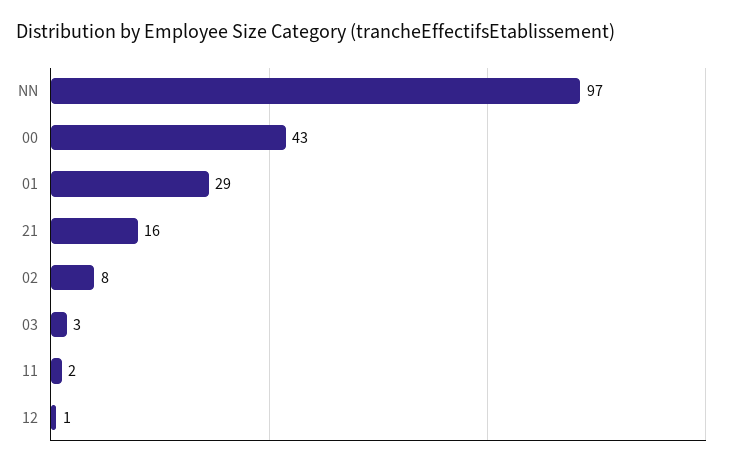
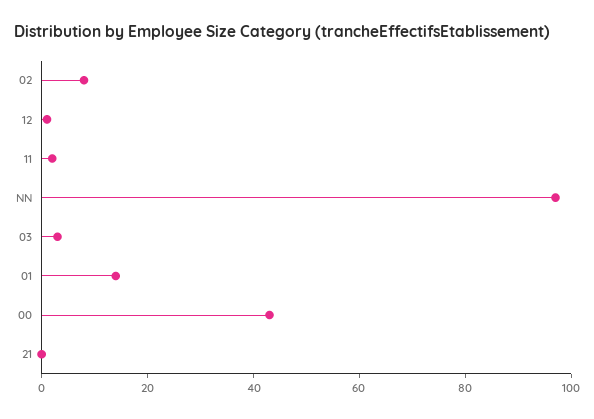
  {
    "NN": 97,
    "00": 43,
-   "01": 29,
+   "01": 15,
-   "21": 16,
+   "21": 0,
    "02": 8,
    "03": 3,
    "11": 2,
    "12": 1
  }

